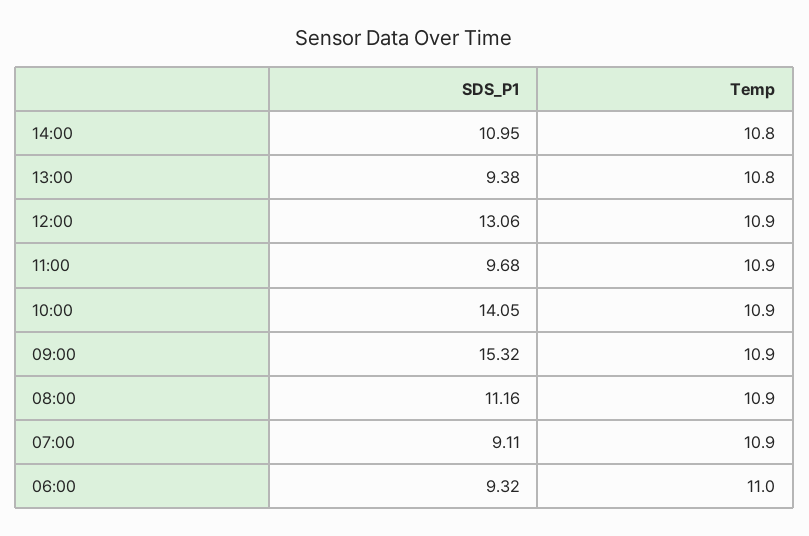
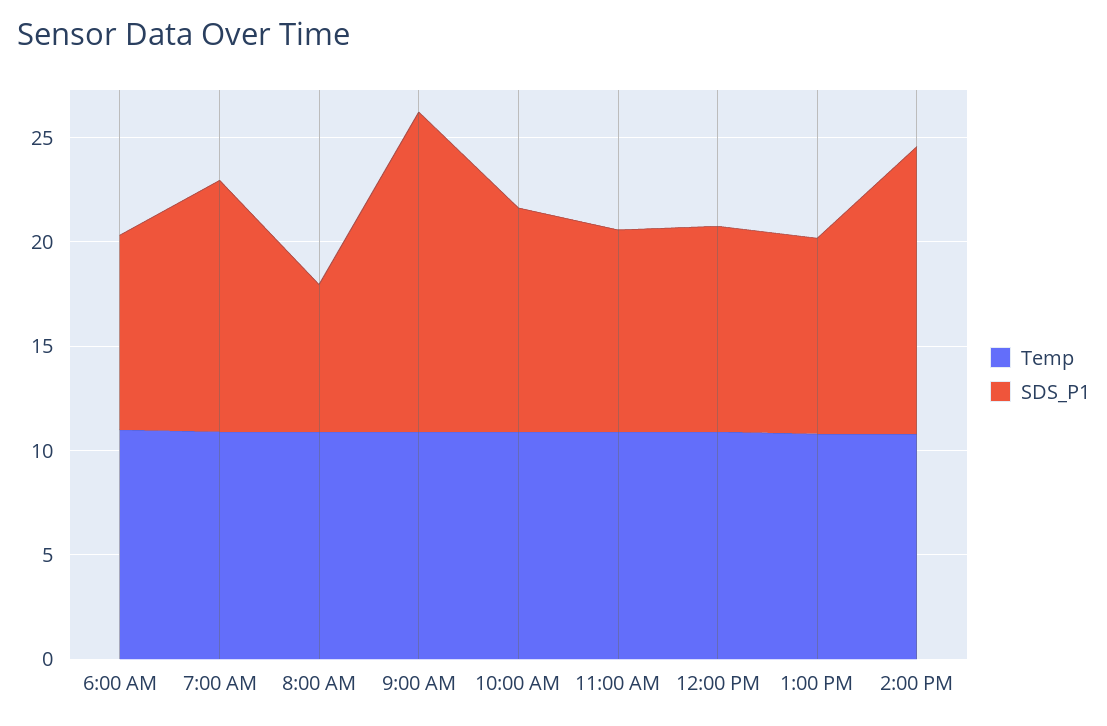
  {
    "SDS_P1": {
-     "14:00": 10.95,
+     "14:00": 14,
      "13:00": 9.38,
-     "12:00": 13.06,
+     "12:00": 10,
      "11:00": 9.68,
-     "10:00": 14.05,
+     "10:00": 11,
      "09:00": 15.32,
-     "08:00": 11.16,
+     "08:00": 7,
-     "07:00": 9.11,
+     "07:00": 12,
      "06:00": 9.32
    },
    "Temp": {
      "14:00": 10.8,
      "13:00": 10.8,
      "12:00": 10.9,
      "11:00": 10.9,
      "10:00": 10.9,
      "09:00": 10.9,
      "08:00": 10.9,
      "07:00": 10.9,
      "06:00": 11
    }
  }

